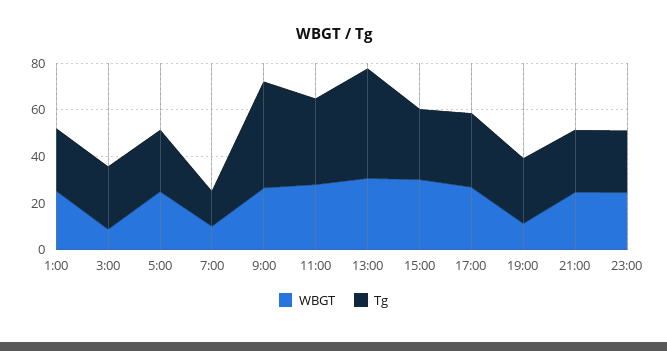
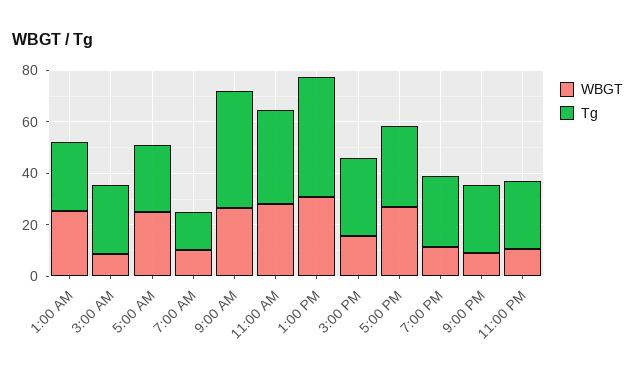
  {
    "WBGT": {
      "1:00": 25,
      "3:00": 10,
      "5:00": 25,
      "7:00": 10,
      "9:00": 25,
      "11:00": 30,
      "13:00": 30,
-     "15:00": 30,
+     "15:00": 15,
      "17:00": 25,
      "19:00": 10,
-     "21:00": 25,
+     "21:00": 10,
-     "23:00": 25
+     "23:00": 10
    },
    "Tg": {
      "1:00": 25,
      "3:00": 25,
      "5:00": 25,
      "7:00": 15,
      "9:00": 45,
      "11:00": 35,
      "13:00": 45,
      "15:00": 30,
      "17:00": 30,
      "19:00": 30,
      "21:00": 25,
      "23:00": 25
    }
  }

